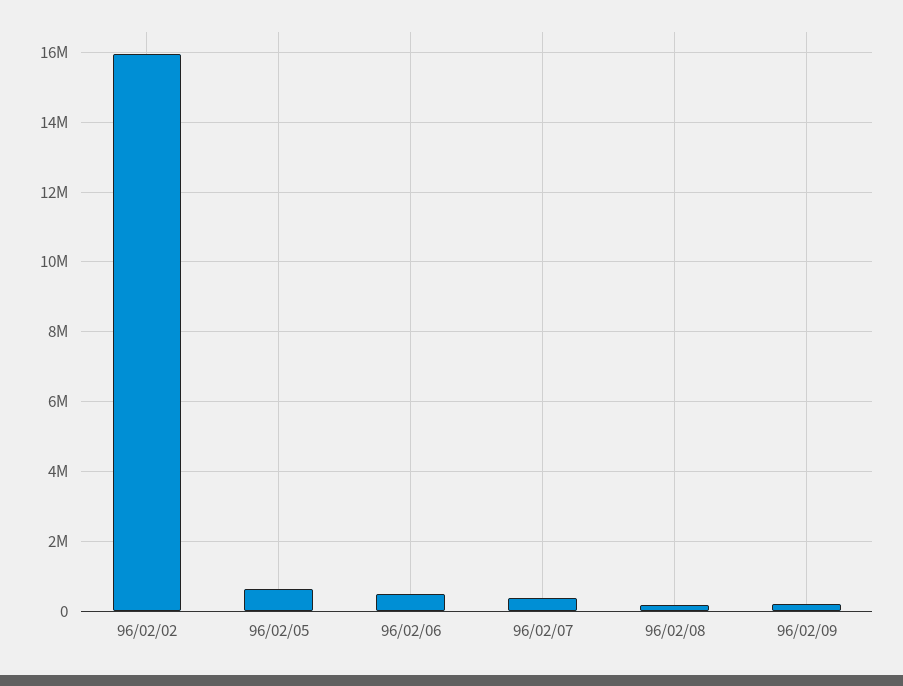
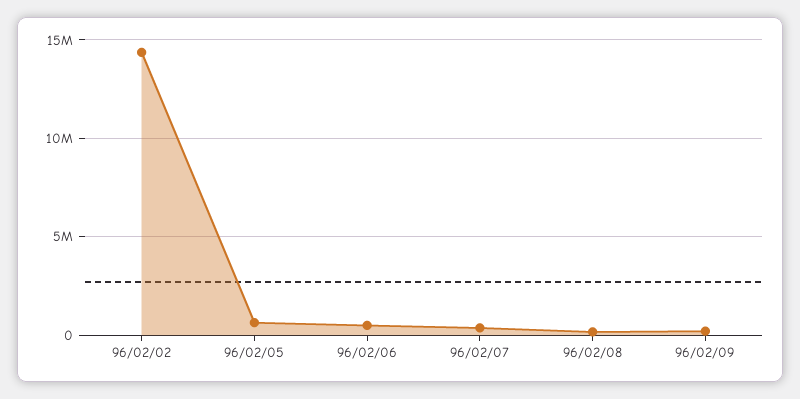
  {
-   "96/02/02": 16000000,
+   "96/02/02": 14500000,
    "96/02/05": 600000,
    "96/02/06": 400000,
    "96/02/07": 400000,
    "96/02/08": 200000,
    "96/02/09": 200000
  }

